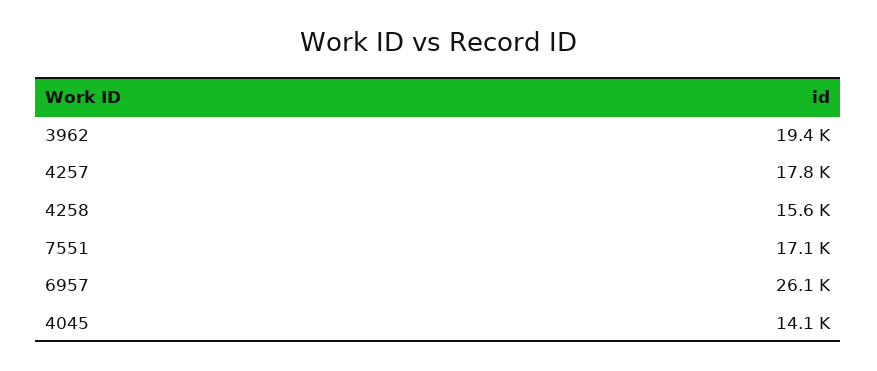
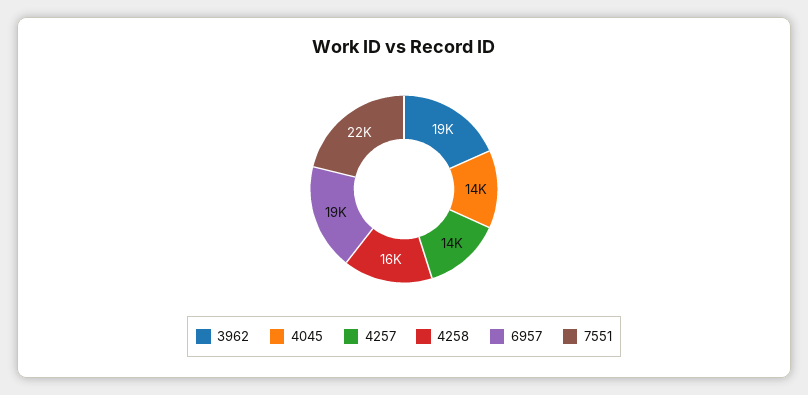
  {
    "3962": 19400,
-   "4257": 17800,
+   "4257": 14000,
    "4258": 15600,
-   "7551": 17100,
+   "7551": 22000,
-   "6957": 26100,
+   "6957": 19000,
    "4045": 14100
  }

